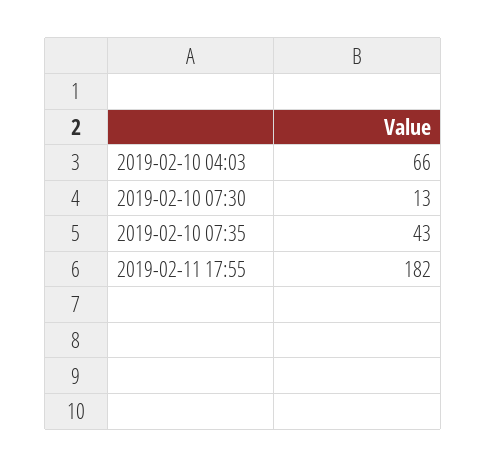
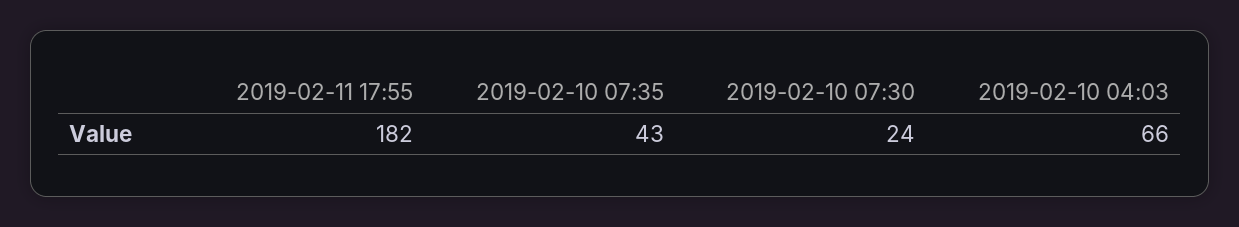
  {
    "2019-02-10 04:03": 66,
-   "2019-02-10 07:30": 13,
+   "2019-02-10 07:30": 24,
    "2019-02-10 07:35": 43,
    "2019-02-11 17:55": 182
  }

